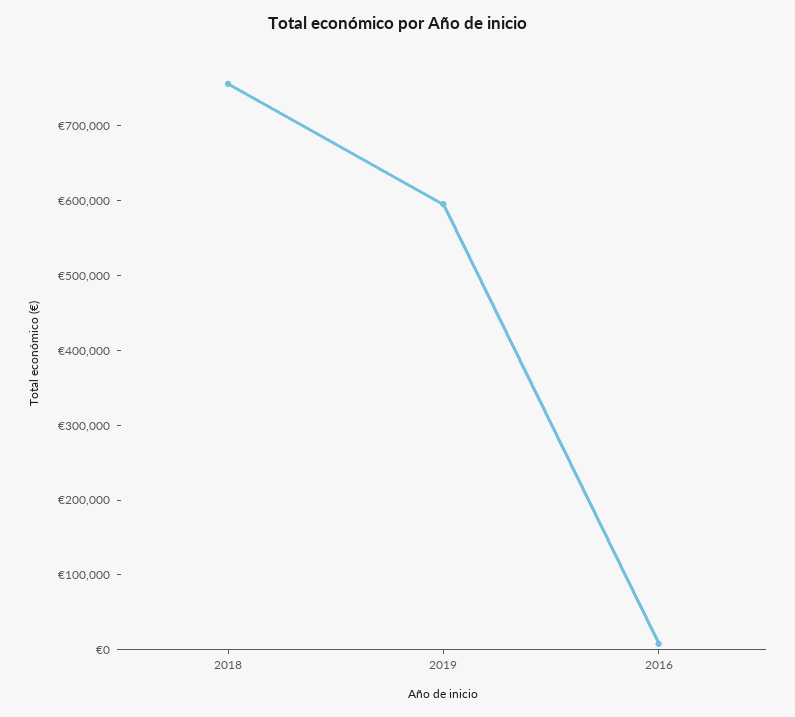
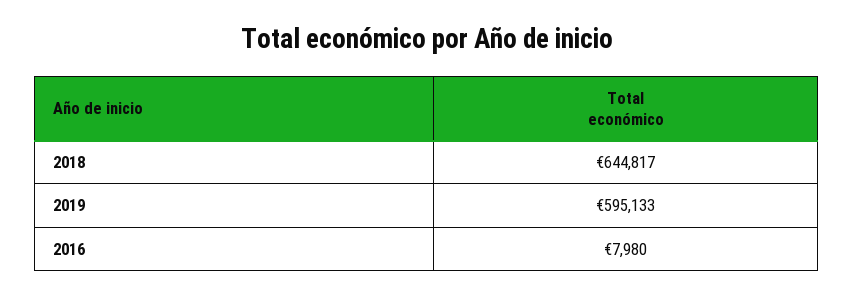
  {
-   "2018": 760000,
+   "2018": 644817,
    "2019": 595133,
    "2016": 7980
  }

